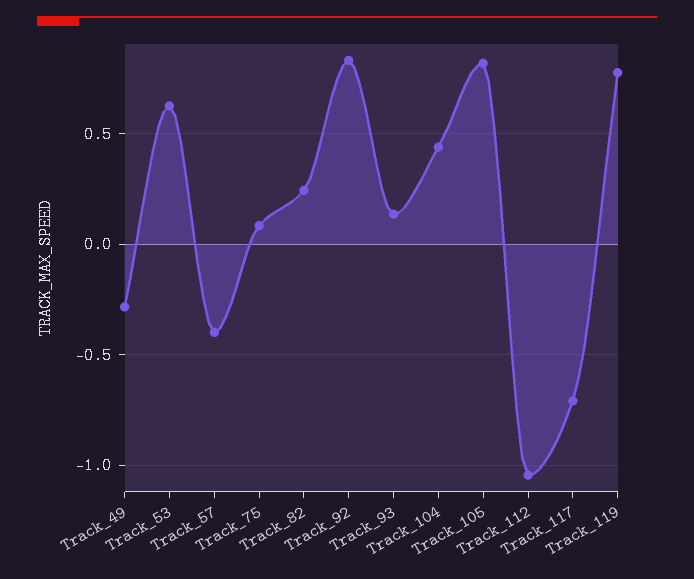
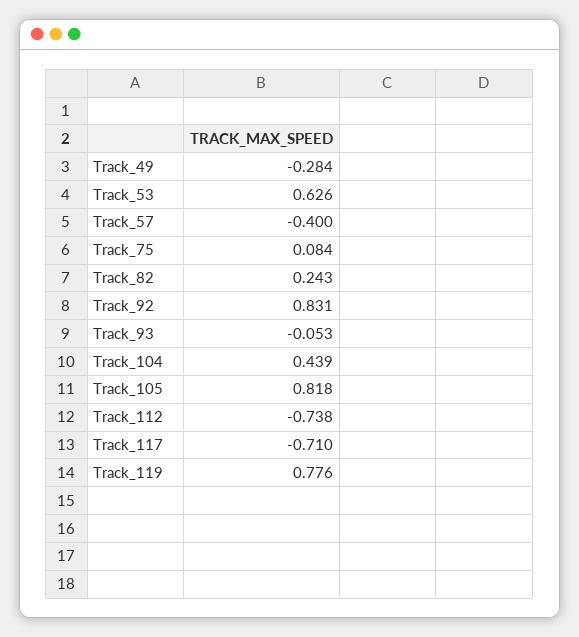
  {
    "Track_49": -0.284,
    "Track_53": 0.626,
    "Track_57": -0.4,
    "Track_75": 0.084,
    "Track_82": 0.243,
    "Track_92": 0.831,
-   "Track_93": 0.15,
+   "Track_93": -0.053,
    "Track_104": 0.439,
    "Track_105": 0.818,
-   "Track_112": -1.05,
+   "Track_112": -0.738,
    "Track_117": -0.71,
    "Track_119": 0.776
  }

